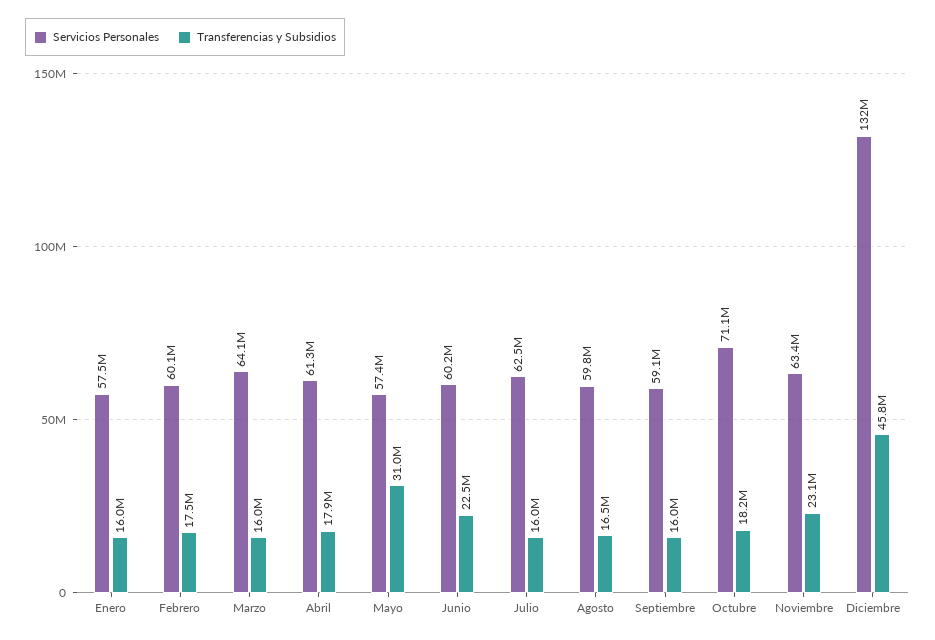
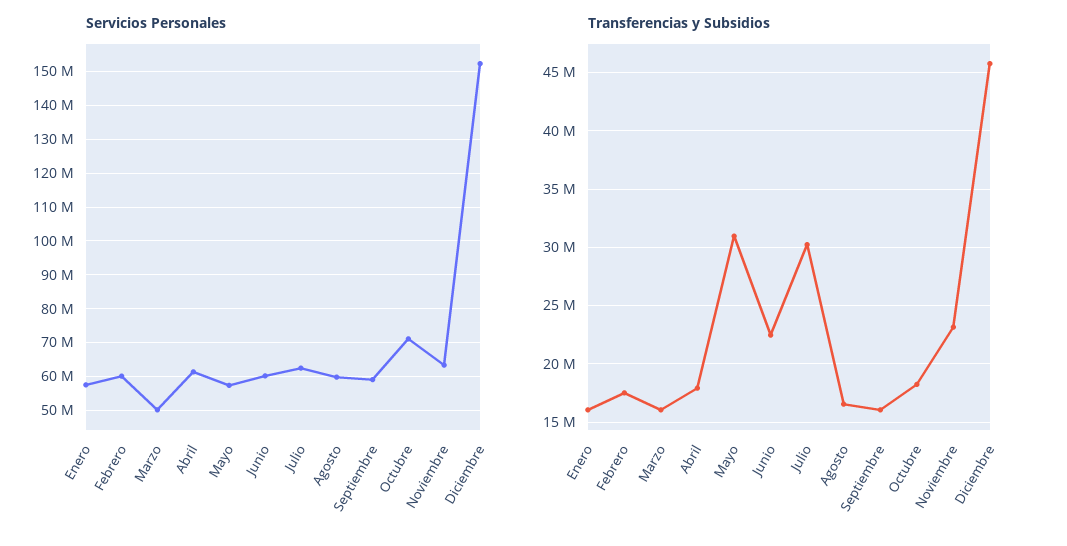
  {
    "Servicios Personales": {
      "Enero": 57500000,
      "Febrero": 60100000,
-     "Marzo": 64100000,
+     "Marzo": 50000000,
      "Abril": 61300000,
      "Mayo": 57400000,
      "Junio": 60200000,
      "Julio": 62500000,
      "Agosto": 59800000,
      "Septiembre": 59100000,
      "Octubre": 71100000,
      "Noviembre": 63400000,
-     "Diciembre": 132000000
+     "Diciembre": 152000000
    },
    "Transferencias y Subsidios": {
      "Enero": 16000000,
      "Febrero": 17500000,
      "Marzo": 16000000,
      "Abril": 17900000,
      "Mayo": 31000000,
      "Junio": 22500000,
-     "Julio": 16000000,
+     "Julio": 30000000,
      "Agosto": 16500000,
      "Septiembre": 16000000,
      "Octubre": 18200000,
      "Noviembre": 23100000,
      "Diciembre": 45800000
    }
  }

